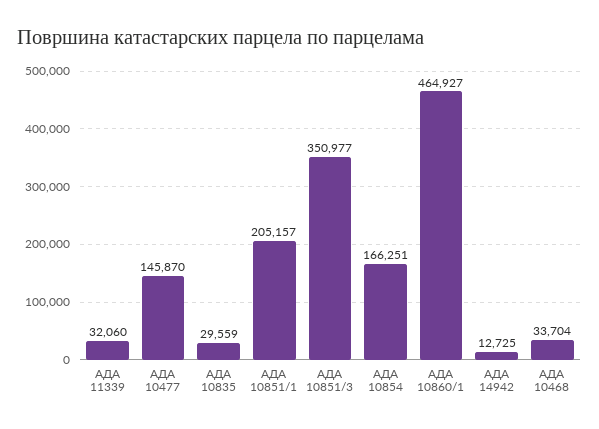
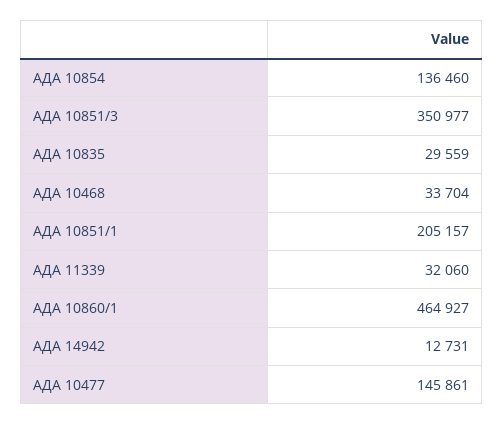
  {
    "АДА 11339": 32060,
-   "АДА 10477": 145870,
+   "АДА 10477": 145861,
    "АДА 10835": 29559,
    "АДА 10851/1": 205157,
    "АДА 10851/3": 350977,
-   "АДА 10854": 166251,
+   "АДА 10854": 136460,
    "АДА 10860/1": 464927,
-   "АДА 14942": 12725,
+   "АДА 14942": 12731,
    "АДА 10468": 33704
  }

